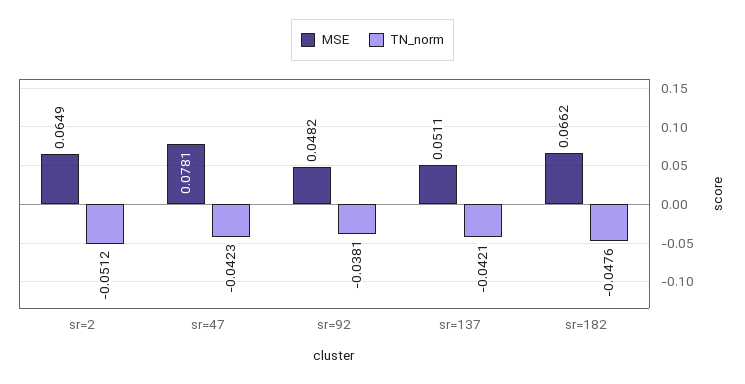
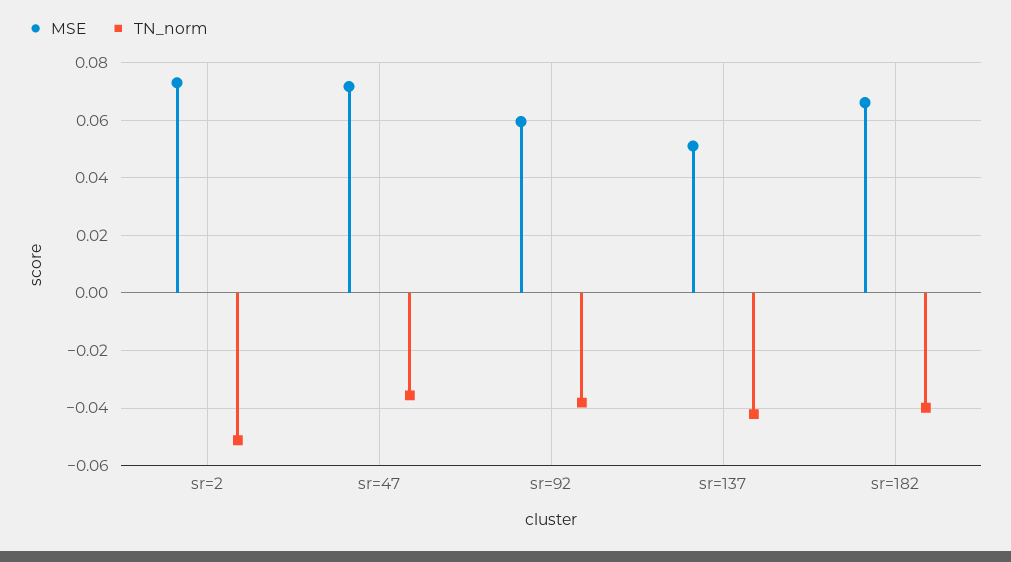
  {
    "MSE": {
-     "sr=2": 0.0649,
+     "sr=2": 0.0725,
-     "sr=47": 0.0781,
+     "sr=47": 0.0725,
-     "sr=92": 0.0482,
+     "sr=92": 0.06,
      "sr=137": 0.0511,
      "sr=182": 0.0662
    },
    "TN_norm": {
      "sr=2": -0.0512,
-     "sr=47": -0.0423,
+     "sr=47": -0.035,
      "sr=92": -0.0381,
      "sr=137": -0.0421,
-     "sr=182": -0.0476
+     "sr=182": -0.04
    }
  }

